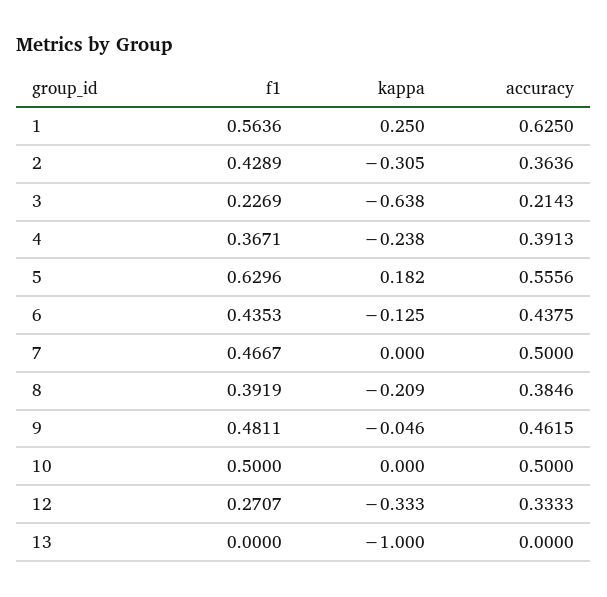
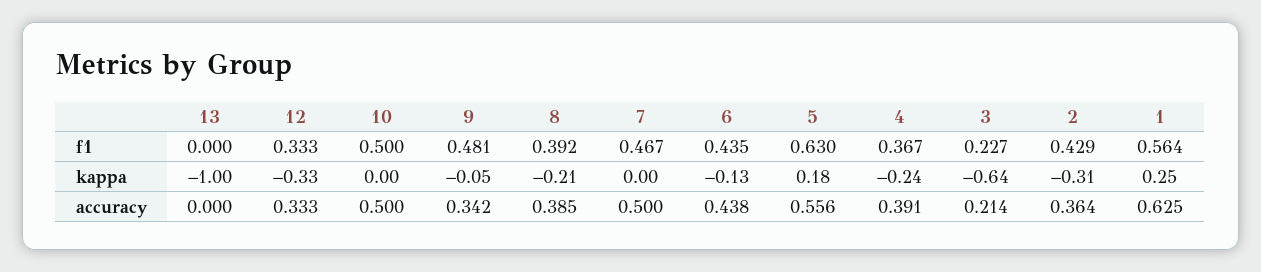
  {
    "f1": {
      "1": 0.5636,
      "2": 0.4289,
      "3": 0.2269,
      "4": 0.3671,
      "5": 0.6296,
      "6": 0.4353,
      "7": 0.4667,
      "8": 0.3919,
      "9": 0.4811,
      "10": 0.5,
-     "12": 0.2707,
+     "12": 0.333,
      "13": 0
    },
    "kappa": {
      "1": 0.25,
      "2": -0.305,
      "3": -0.638,
      "4": -0.238,
      "5": 0.182,
      "6": -0.125,
      "7": 0,
      "8": -0.209,
      "9": -0.046,
      "10": 0,
      "12": -0.333,
      "13": -1
    },
    "accuracy": {
      "1": 0.625,
      "2": 0.3636,
      "3": 0.2143,
      "4": 0.3913,
      "5": 0.5556,
      "6": 0.4375,
      "7": 0.5,
      "8": 0.3846,
-     "9": 0.4615,
+     "9": 0.342,
      "10": 0.5,
      "12": 0.3333,
      "13": 0
    }
  }

